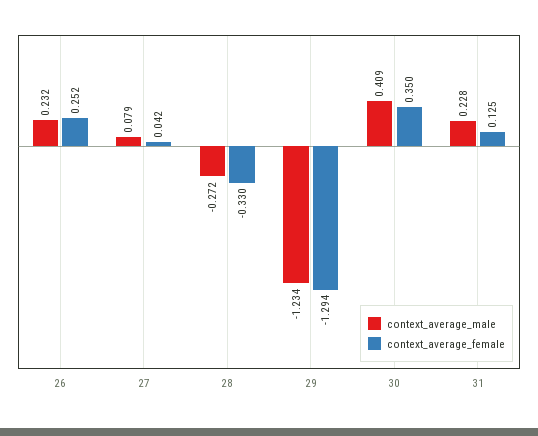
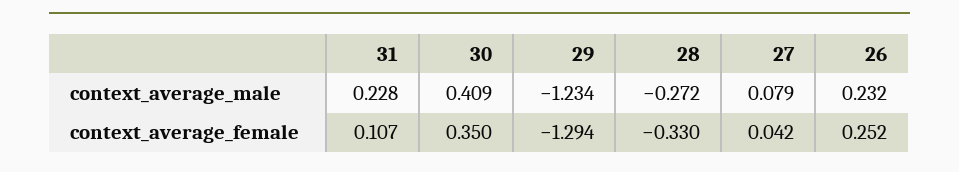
  {
    "context_average_male": {
      "26": 0.232,
      "27": 0.079,
      "28": -0.272,
      "29": -1.234,
      "30": 0.409,
      "31": 0.228
    },
    "context_average_female": {
      "26": 0.252,
      "27": 0.042,
      "28": -0.33,
      "29": -1.294,
      "30": 0.35,
-     "31": 0.125
+     "31": 0.107
    }
  }

